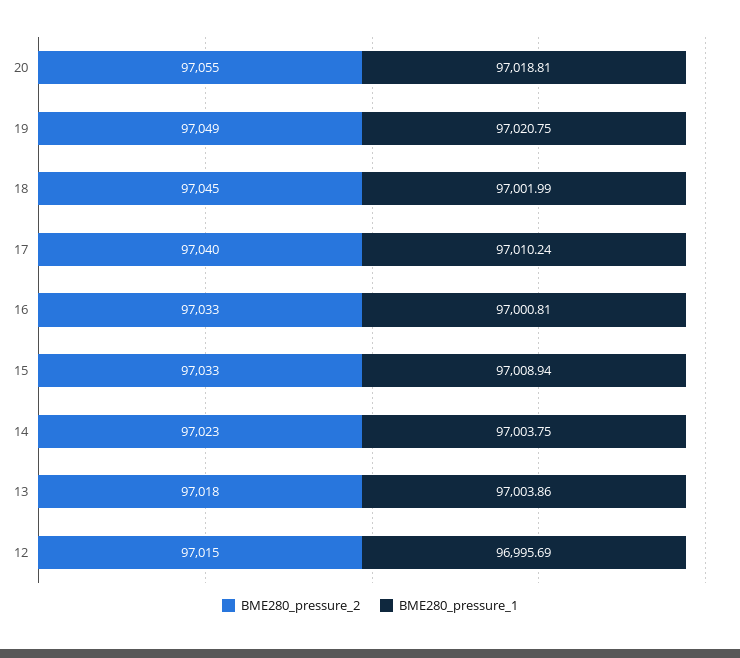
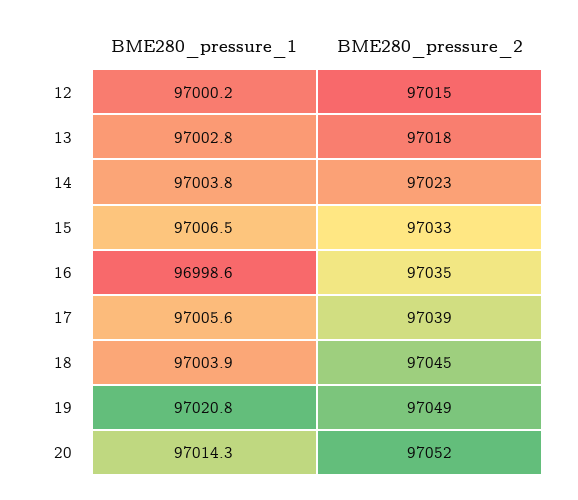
  {
    "BME280_pressure_2": {
-     "20": 97055,
+     "20": 97052,
      "19": 97049,
      "18": 97045,
-     "17": 97040,
+     "17": 97039,
-     "16": 97033,
+     "16": 97035,
      "15": 97033,
      "14": 97023,
      "13": 97018,
      "12": 97015
    },
    "BME280_pressure_1": {
-     "20": 97018.81,
+     "20": 97014.3,
      "19": 97020.75,
-     "18": 97001.99,
+     "18": 97003.9,
-     "17": 97010.24,
+     "17": 97005.6,
-     "16": 97000.81,
+     "16": 96998.6,
-     "15": 97008.94,
+     "15": 97006.5,
      "14": 97003.75,
-     "13": 97003.86,
+     "13": 97002.8,
-     "12": 96995.69
+     "12": 97000.2
    }
  }

